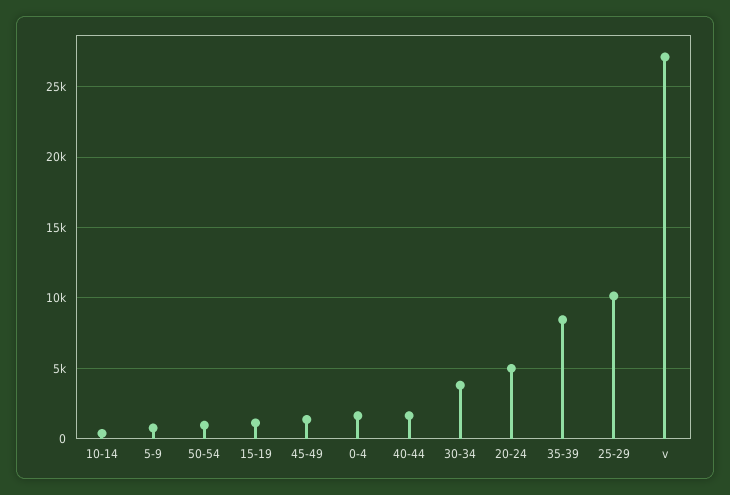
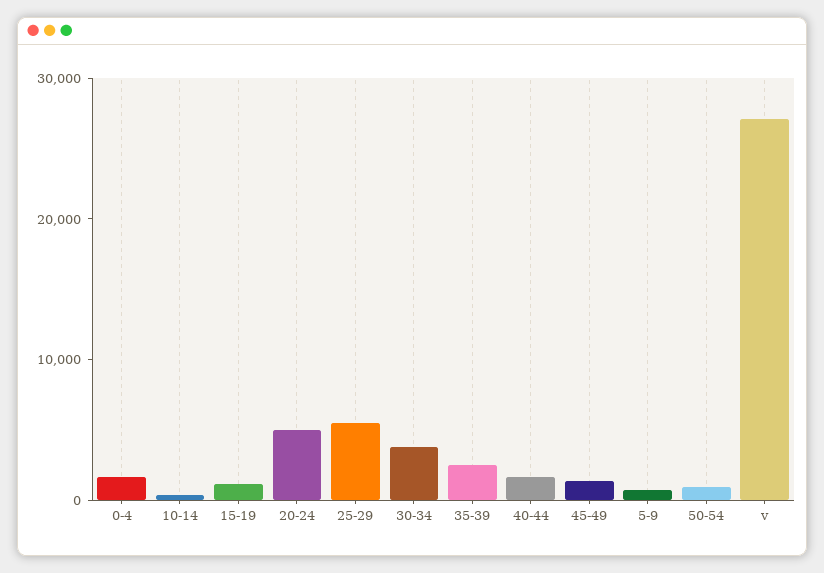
  {
    "10-14": 500,
    "5-9": 1000,
    "50-54": 1000,
    "15-19": 1000,
    "45-49": 1500,
    "0-4": 1500,
    "40-44": 1500,
    "30-34": 4000,
    "20-24": 5000,
-   "35-39": 8500,
+   "35-39": 2000,
-   "25-29": 10000,
+   "25-29": 6000,
    "v": 27000
  }

